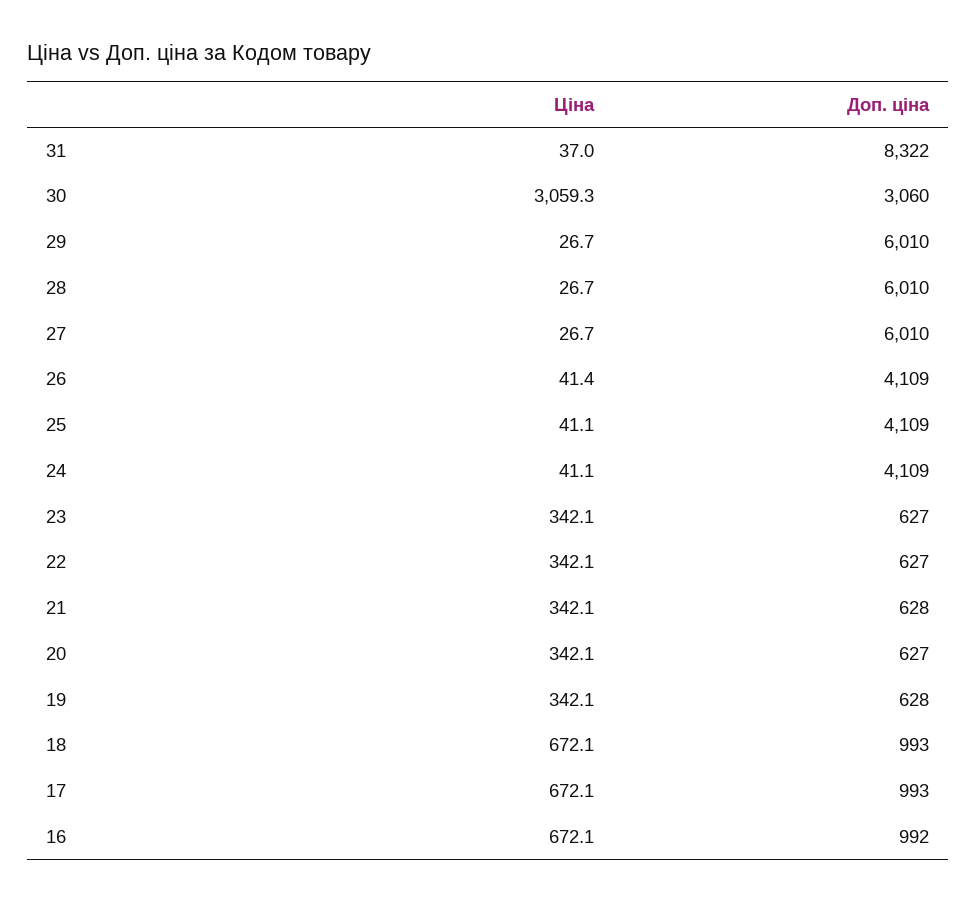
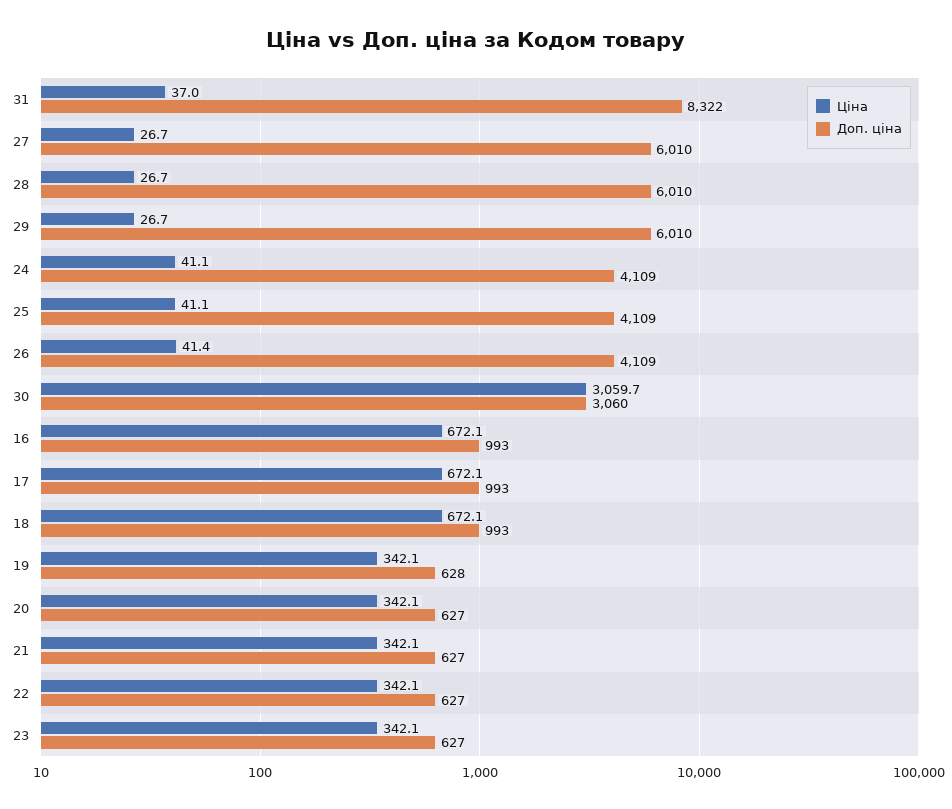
  {
    "Ціна": {
      "31": 37,
-     "30": 3059.3,
+     "30": 3059.7,
      "29": 26.7,
      "28": 26.7,
      "27": 26.7,
      "26": 41.4,
      "25": 41.1,
      "24": 41.1,
      "23": 342.1,
      "22": 342.1,
      "21": 342.1,
      "20": 342.1,
      "19": 342.1,
      "18": 672.1,
      "17": 672.1,
      "16": 672.1
    },
    "Доп. ціна": {
      "31": 8322,
      "30": 3060,
      "29": 6010,
      "28": 6010,
      "27": 6010,
      "26": 4109,
      "25": 4109,
      "24": 4109,
      "23": 627,
      "22": 627,
-     "21": 628,
+     "21": 627,
      "20": 627,
      "19": 628,
      "18": 993,
      "17": 993,
-     "16": 992
+     "16": 993
    }
  }

